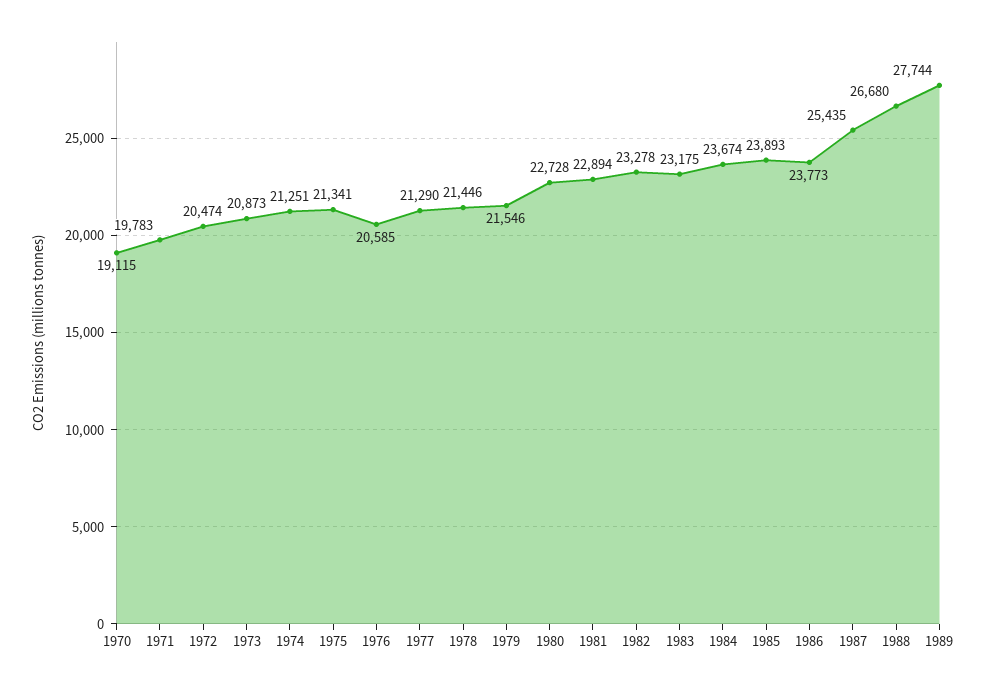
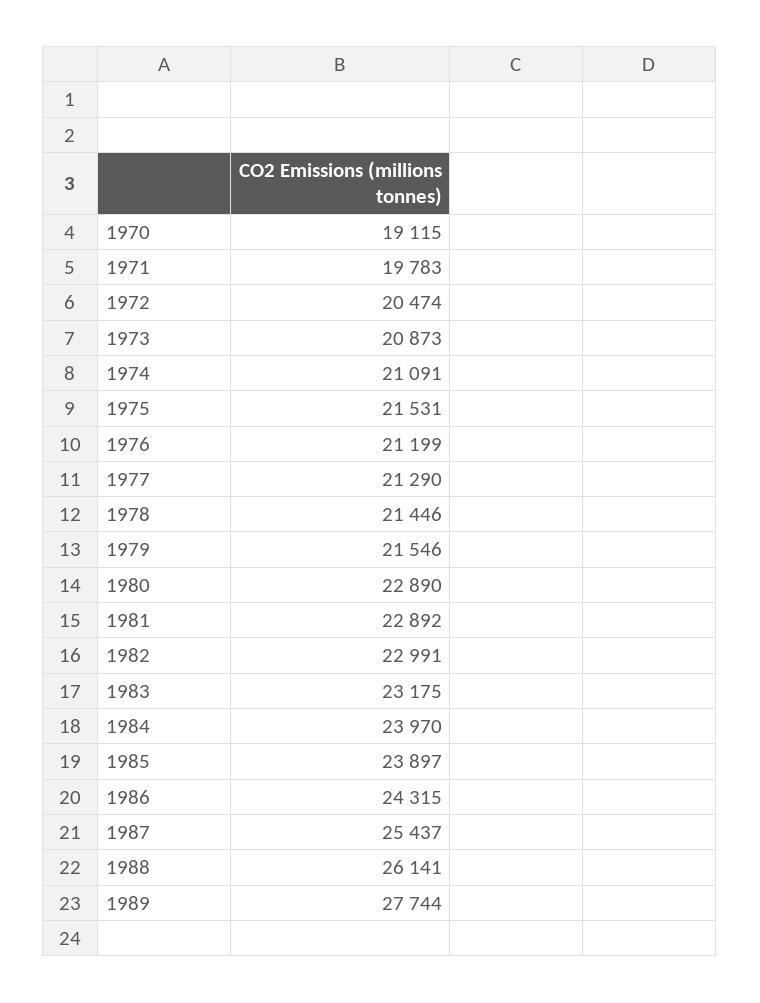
  {
    "1970": 19115,
    "1971": 19783,
    "1972": 20474,
    "1973": 20873,
-   "1974": 21251,
+   "1974": 21091,
-   "1975": 21341,
+   "1975": 21531,
-   "1976": 20585,
+   "1976": 21199,
    "1977": 21290,
    "1978": 21446,
    "1979": 21546,
-   "1980": 22728,
+   "1980": 22890,
-   "1981": 22894,
+   "1981": 22892,
-   "1982": 23278,
+   "1982": 22991,
    "1983": 23175,
-   "1984": 23674,
+   "1984": 23970,
-   "1985": 23893,
+   "1985": 23897,
-   "1986": 23773,
+   "1986": 24315,
-   "1987": 25435,
+   "1987": 25437,
-   "1988": 26680,
+   "1988": 26141,
    "1989": 27744
  }

